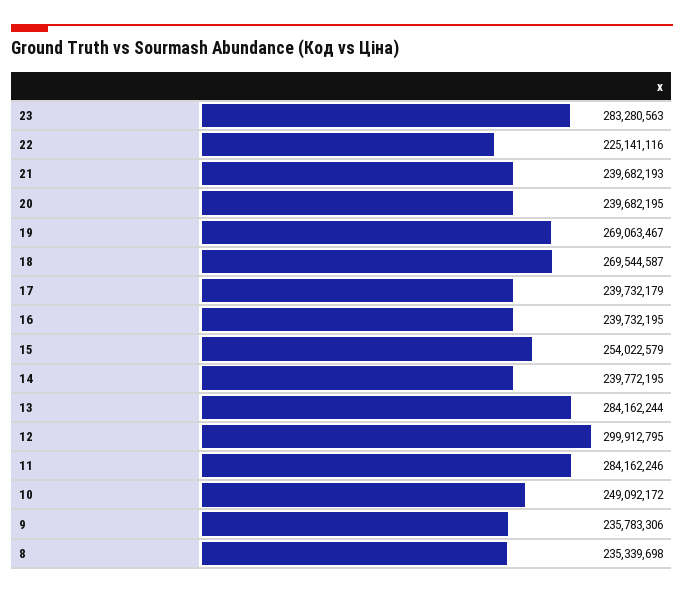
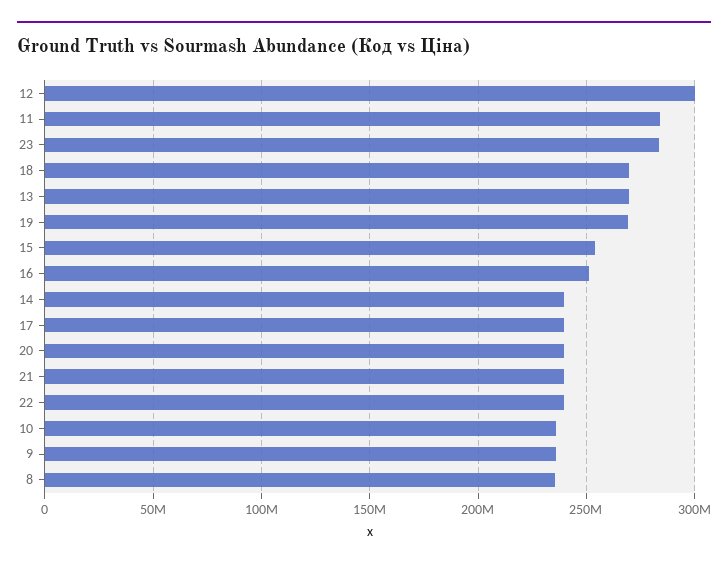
  {
    "23": 283280563,
-   "22": 225141116,
+   "22": 240000000,
    "21": 239682193,
    "20": 239682195,
    "19": 269063467,
    "18": 269544587,
    "17": 239732179,
-   "16": 239732195,
+   "16": 250000000,
    "15": 254022579,
    "14": 239772195,
-   "13": 284162244,
+   "13": 270000000,
    "12": 299912795,
    "11": 284162246,
-   "10": 249092172,
+   "10": 235000000,
    "9": 235783306,
    "8": 235339698
  }

